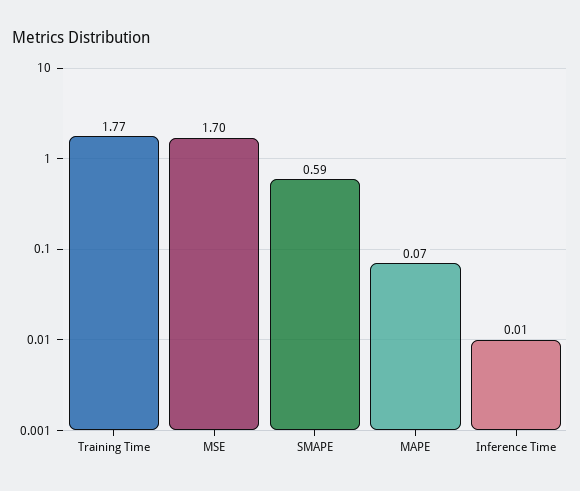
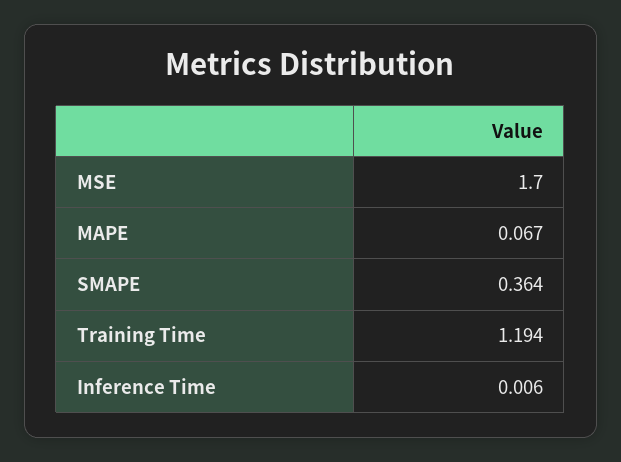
  {
-   "Training Time": 1.77,
+   "Training Time": 1.194,
    "MSE": 1.7,
-   "SMAPE": 0.59,
+   "SMAPE": 0.364,
    "MAPE": 0.067,
    "Inference Time": 0.006
  }

